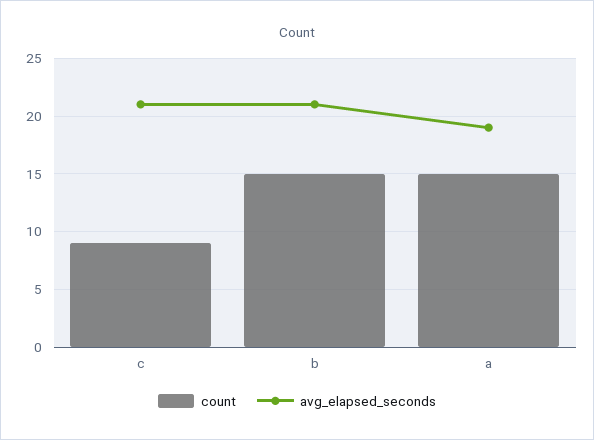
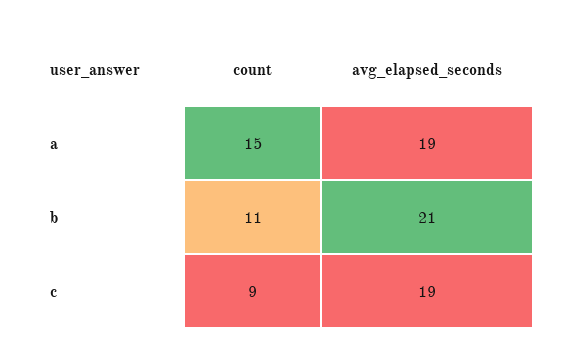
  {
    "count": {
      "c": 9,
-     "b": 15,
+     "b": 11,
      "a": 15
    },
    "avg_elapsed_seconds": {
-     "c": 21,
+     "c": 19,
      "b": 21,
      "a": 19
    }
  }

